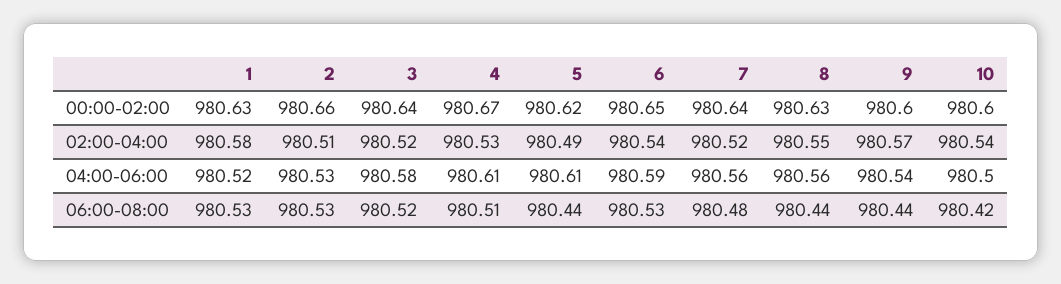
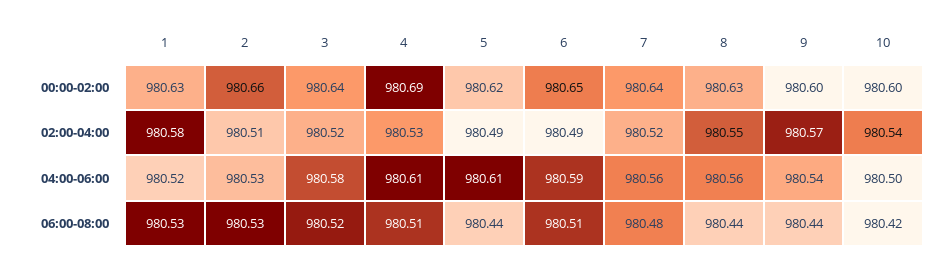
  {
    "1": {
      "00:00-02:00": 980.63,
      "02:00-04:00": 980.58,
      "04:00-06:00": 980.52,
      "06:00-08:00": 980.53
    },
    "2": {
      "00:00-02:00": 980.66,
      "02:00-04:00": 980.51,
      "04:00-06:00": 980.53,
      "06:00-08:00": 980.53
    },
    "3": {
      "00:00-02:00": 980.64,
      "02:00-04:00": 980.52,
      "04:00-06:00": 980.58,
      "06:00-08:00": 980.52
    },
    "4": {
-     "00:00-02:00": 980.67,
+     "00:00-02:00": 980.69,
      "02:00-04:00": 980.53,
      "04:00-06:00": 980.61,
      "06:00-08:00": 980.51
    },
    "5": {
      "00:00-02:00": 980.62,
      "02:00-04:00": 980.49,
      "04:00-06:00": 980.61,
      "06:00-08:00": 980.44
    },
    "6": {
      "00:00-02:00": 980.65,
-     "02:00-04:00": 980.54,
+     "02:00-04:00": 980.49,
      "04:00-06:00": 980.59,
-     "06:00-08:00": 980.53
+     "06:00-08:00": 980.51
    },
    "7": {
      "00:00-02:00": 980.64,
      "02:00-04:00": 980.52,
      "04:00-06:00": 980.56,
      "06:00-08:00": 980.48
    },
    "8": {
      "00:00-02:00": 980.63,
      "02:00-04:00": 980.55,
      "04:00-06:00": 980.56,
      "06:00-08:00": 980.44
    },
    "9": {
      "00:00-02:00": 980.6,
      "02:00-04:00": 980.57,
      "04:00-06:00": 980.54,
      "06:00-08:00": 980.44
    },
    "10": {
      "00:00-02:00": 980.6,
      "02:00-04:00": 980.54,
      "04:00-06:00": 980.5,
      "06:00-08:00": 980.42
    }
  }

